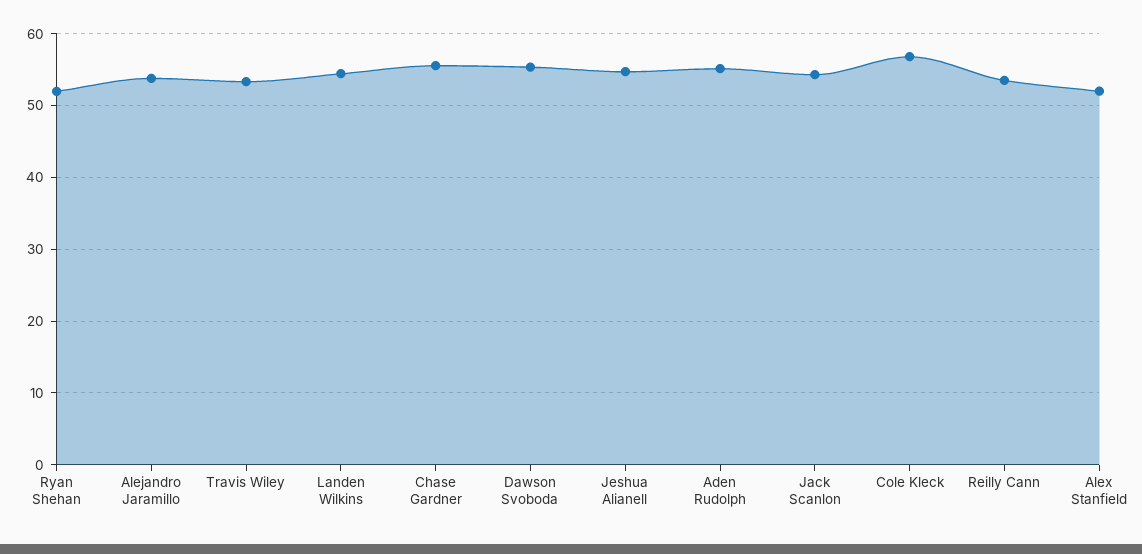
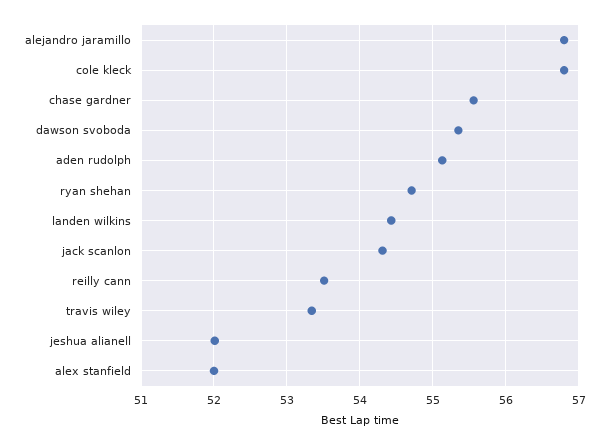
  {
-   "Ryan Shehan": 52,
+   "Ryan Shehan": 54.7,
-   "Alejandro Jaramillo": 54,
+   "Alejandro Jaramillo": 56.8,
    "Travis Wiley": 53.3,
    "Landen Wilkins": 54.4,
    "Chase Gardner": 55.6,
    "Dawson Svoboda": 55.4,
-   "Jeshua Alianell": 55,
+   "Jeshua Alianell": 52,
    "Aden Rudolph": 55.1,
    "Jack Scanlon": 54.3,
    "Cole Kleck": 56.8,
    "Reilly Cann": 53.5,
    "Alex Stanfield": 52
  }

